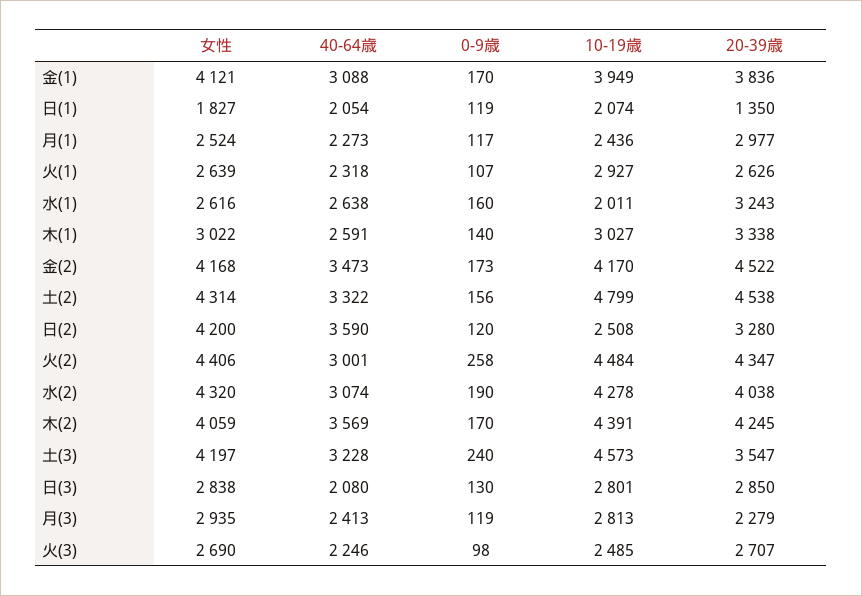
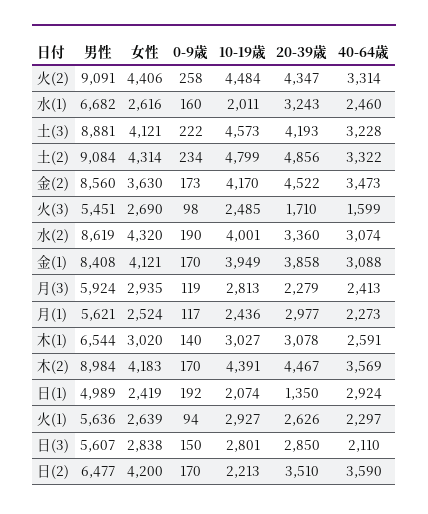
  {
    "女性": {
      "金(1)": 4121,
-     "日(1)": 1827,
+     "日(1)": 2419,
      "月(1)": 2524,
      "火(1)": 2639,
      "水(1)": 2616,
-     "木(1)": 3022,
+     "木(1)": 3020,
-     "金(2)": 4168,
+     "金(2)": 3630,
      "土(2)": 4314,
      "日(2)": 4200,
      "火(2)": 4406,
      "水(2)": 4320,
-     "木(2)": 4059,
+     "木(2)": 4183,
-     "土(3)": 4197,
+     "土(3)": 4121,
      "日(3)": 2838,
      "月(3)": 2935,
      "火(3)": 2690
    },
    "40-64歳": {
      "金(1)": 3088,
-     "日(1)": 2054,
+     "日(1)": 2924,
      "月(1)": 2273,
-     "火(1)": 2318,
+     "火(1)": 2297,
-     "水(1)": 2638,
+     "水(1)": 2460,
      "木(1)": 2591,
      "金(2)": 3473,
      "土(2)": 3322,
      "日(2)": 3590,
-     "火(2)": 3001,
+     "火(2)": 3314,
      "水(2)": 3074,
      "木(2)": 3569,
      "土(3)": 3228,
-     "日(3)": 2080,
+     "日(3)": 2110,
      "月(3)": 2413,
-     "火(3)": 2246
+     "火(3)": 1599
    },
    "0-9歳": {
      "金(1)": 170,
-     "日(1)": 119,
+     "日(1)": 192,
      "月(1)": 117,
-     "火(1)": 107,
+     "火(1)": 94,
      "水(1)": 160,
      "木(1)": 140,
      "金(2)": 173,
-     "土(2)": 156,
+     "土(2)": 234,
-     "日(2)": 120,
+     "日(2)": 170,
      "火(2)": 258,
      "水(2)": 190,
      "木(2)": 170,
-     "土(3)": 240,
+     "土(3)": 222,
-     "日(3)": 130,
+     "日(3)": 150,
      "月(3)": 119,
      "火(3)": 98
    },
    "10-19歳": {
      "金(1)": 3949,
      "日(1)": 2074,
      "月(1)": 2436,
      "火(1)": 2927,
      "水(1)": 2011,
      "木(1)": 3027,
      "金(2)": 4170,
      "土(2)": 4799,
-     "日(2)": 2508,
+     "日(2)": 2213,
      "火(2)": 4484,
-     "水(2)": 4278,
+     "水(2)": 4001,
      "木(2)": 4391,
      "土(3)": 4573,
      "日(3)": 2801,
      "月(3)": 2813,
      "火(3)": 2485
    },
    "20-39歳": {
-     "金(1)": 3836,
+     "金(1)": 3858,
      "日(1)": 1350,
      "月(1)": 2977,
      "火(1)": 2626,
      "水(1)": 3243,
-     "木(1)": 3338,
+     "木(1)": 3078,
      "金(2)": 4522,
-     "土(2)": 4538,
+     "土(2)": 4856,
-     "日(2)": 3280,
+     "日(2)": 3510,
      "火(2)": 4347,
-     "水(2)": 4038,
+     "水(2)": 3360,
-     "木(2)": 4245,
+     "木(2)": 4467,
-     "土(3)": 3547,
+     "土(3)": 4193,
      "日(3)": 2850,
      "月(3)": 2279,
-     "火(3)": 2707
+     "火(3)": 1710
-   }
+   },
+   "男性": {
+     "火(2)": 9091,
+     "水(1)": 6682,
+     "土(3)": 8881,
+     "土(2)": 9084,
+     "金(2)": 8560,
+     "火(3)": 5451,
+     "水(2)": 8619,
+     "金(1)": 8408,
+     "月(3)": 5924,
+     "月(1)": 5621,
+     "木(1)": 6544,
+     "木(2)": 8984,
+     "日(1)": 4989,
+     "火(1)": 5636,
+     "日(3)": 5607,
+     "日(2)": 6477
+   }
  }

